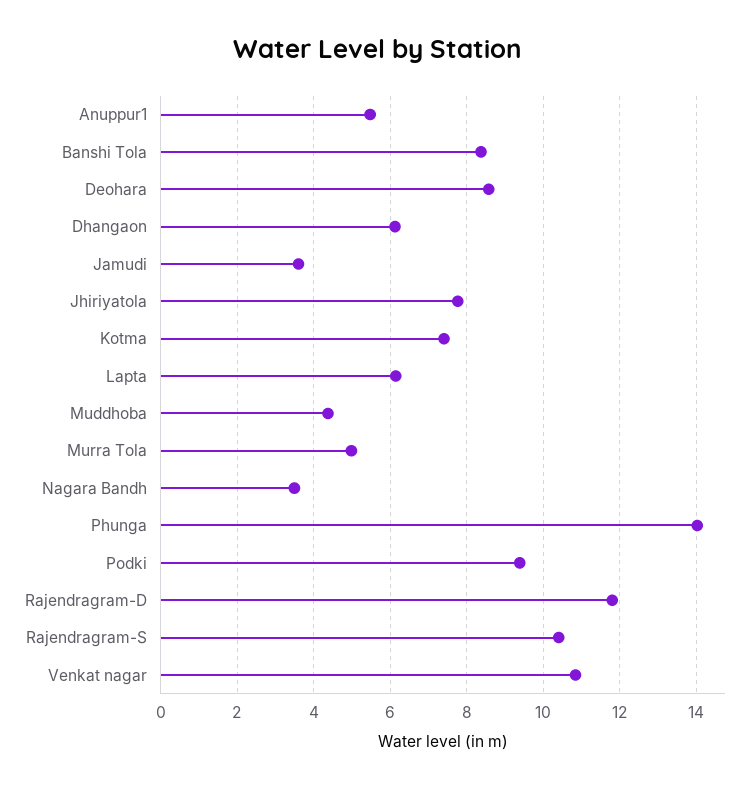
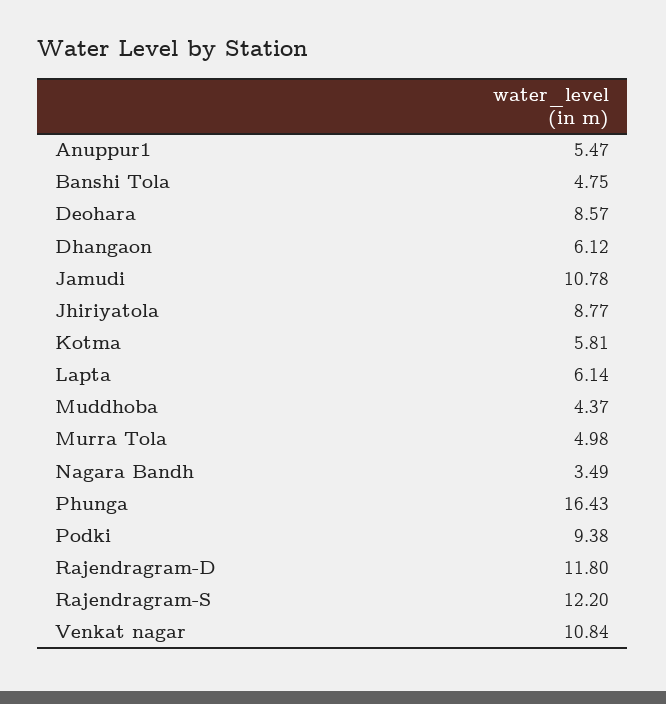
  {
    "Anuppur1": 5.47,
-   "Banshi Tola": 8.4,
+   "Banshi Tola": 4.75,
    "Deohara": 8.57,
    "Dhangaon": 6.12,
-   "Jamudi": 3.6,
+   "Jamudi": 10.78,
-   "Jhiriyatola": 7.8,
+   "Jhiriyatola": 8.77,
-   "Kotma": 7.4,
+   "Kotma": 5.81,
    "Lapta": 6.14,
    "Muddhoba": 4.37,
    "Murra Tola": 4.98,
    "Nagara Bandh": 3.49,
-   "Phunga": 14,
+   "Phunga": 16.43,
    "Podki": 9.38,
    "Rajendragram-D": 11.8,
-   "Rajendragram-S": 10.4,
+   "Rajendragram-S": 12.2,
    "Venkat nagar": 10.84
  }

